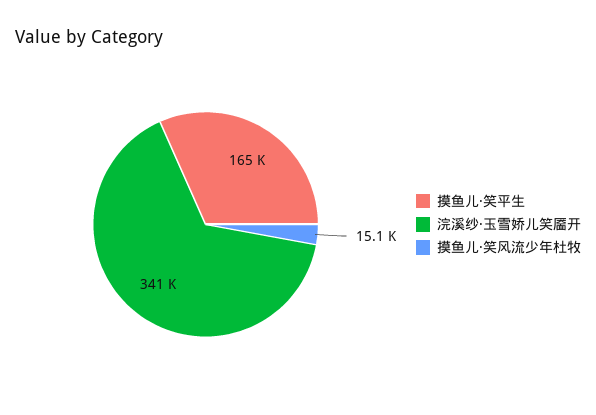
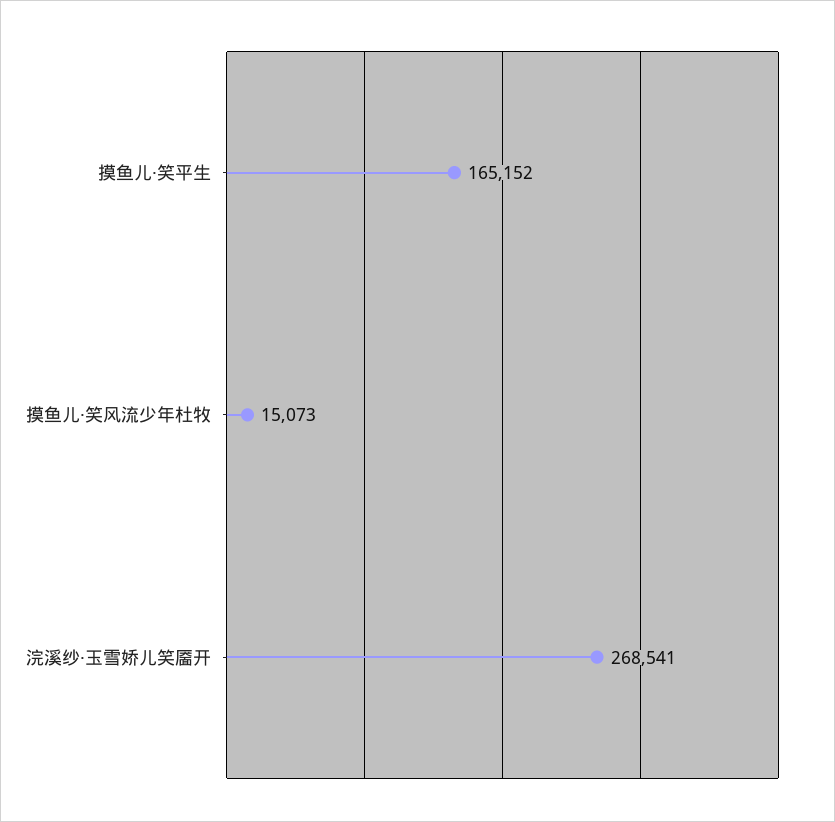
  {
    "摸鱼儿·笑平生": 165152,
-   "浣溪纱·玉雪娇儿笑靥开": 341000,
+   "浣溪纱·玉雪娇儿笑靥开": 268541,
    "摸鱼儿·笑风流少年杜牧": 15073
  }

